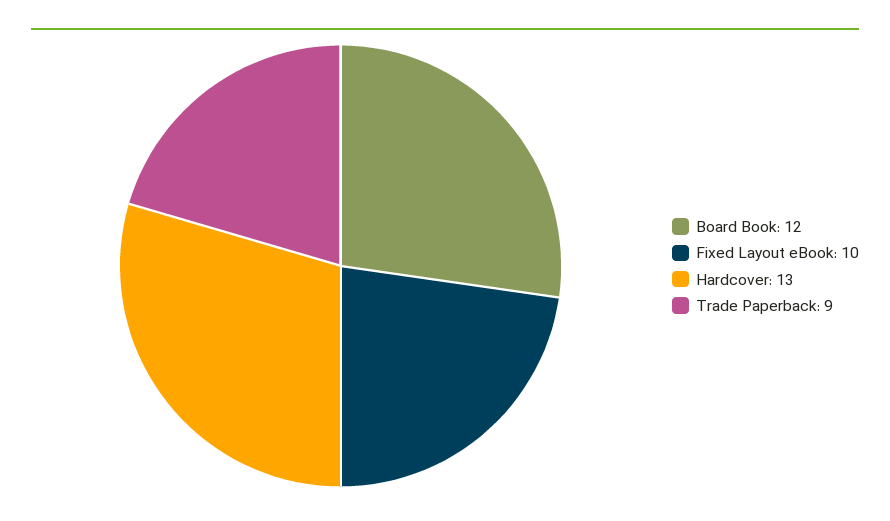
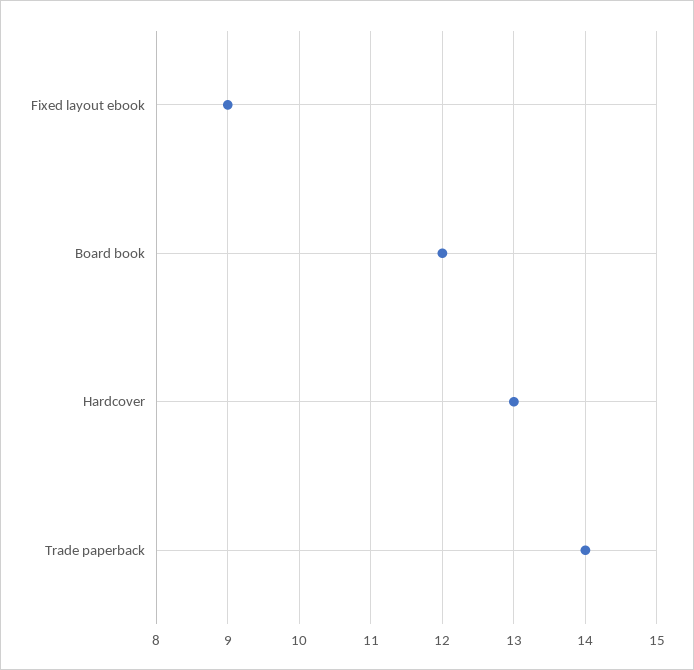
  {
    "Board Book": 12,
-   "Fixed Layout eBook": 10,
+   "Fixed Layout eBook": 9,
    "Hardcover": 13,
-   "Trade Paperback": 9
+   "Trade Paperback": 14
  }

